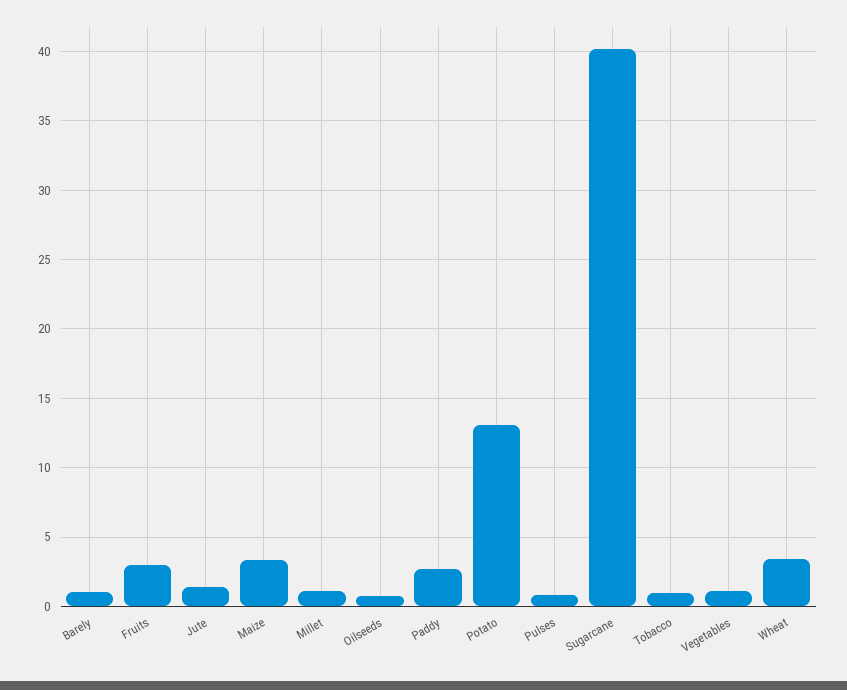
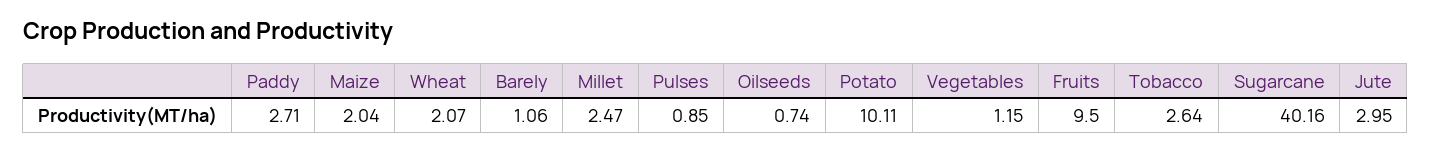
  {
    "Barely": 1.06,
-   "Fruits": 3,
+   "Fruits": 9.5,
-   "Jute": 1.5,
+   "Jute": 2.95,
-   "Maize": 3.5,
+   "Maize": 2.04,
-   "Millet": 1,
+   "Millet": 2.47,
    "Oilseeds": 0.74,
    "Paddy": 2.71,
-   "Potato": 13,
+   "Potato": 10.11,
    "Pulses": 0.85,
    "Sugarcane": 40.16,
-   "Tobacco": 1,
+   "Tobacco": 2.64,
    "Vegetables": 1.15,
-   "Wheat": 3.5
+   "Wheat": 2.07
  }

